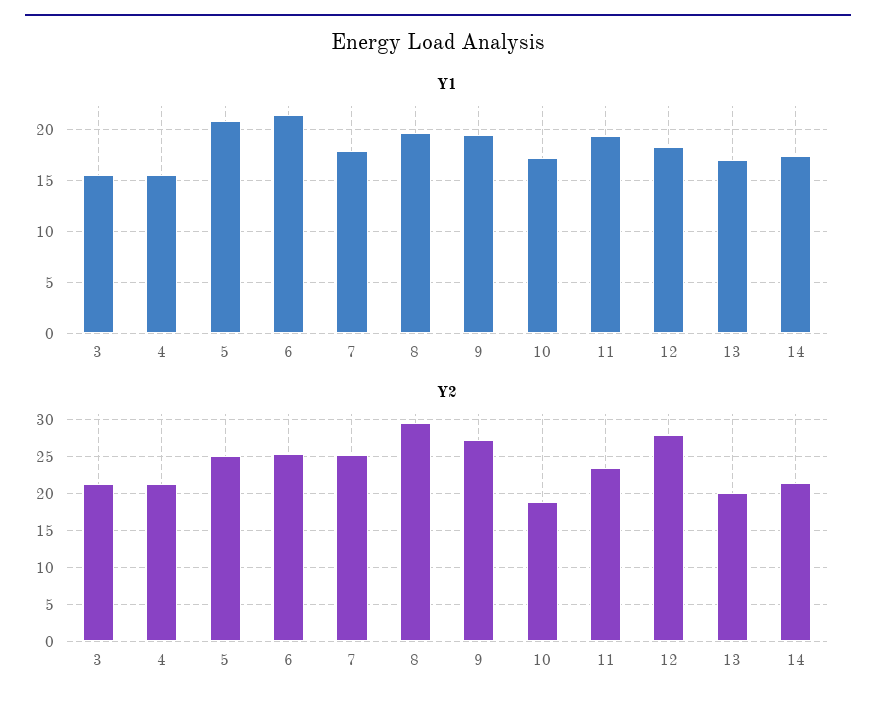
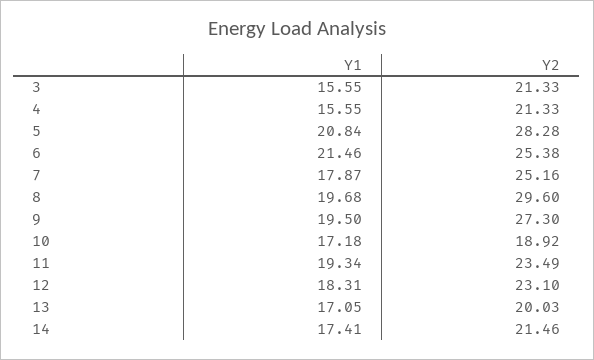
  {
    "Y1": {
      "3": 15.55,
      "4": 15.55,
      "5": 20.84,
      "6": 21.46,
      "7": 17.87,
      "8": 19.68,
      "9": 19.5,
      "10": 17.18,
      "11": 19.34,
      "12": 18.31,
      "13": 17.05,
      "14": 17.41
    },
    "Y2": {
      "3": 21.33,
      "4": 21.33,
-     "5": 25,
+     "5": 28.28,
      "6": 25.38,
      "7": 25.16,
      "8": 29.6,
      "9": 27.3,
      "10": 18.92,
      "11": 23.49,
-     "12": 28,
+     "12": 23.1,
      "13": 20.03,
      "14": 21.46
    }
  }

